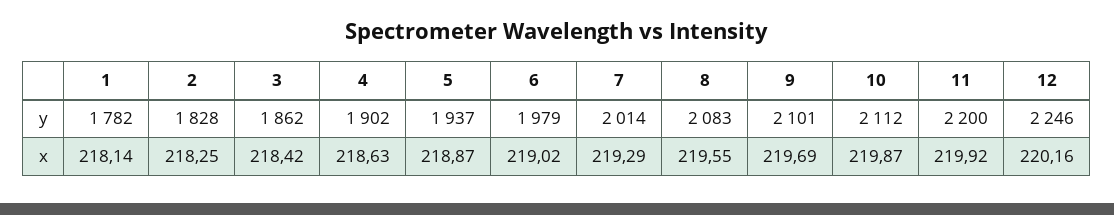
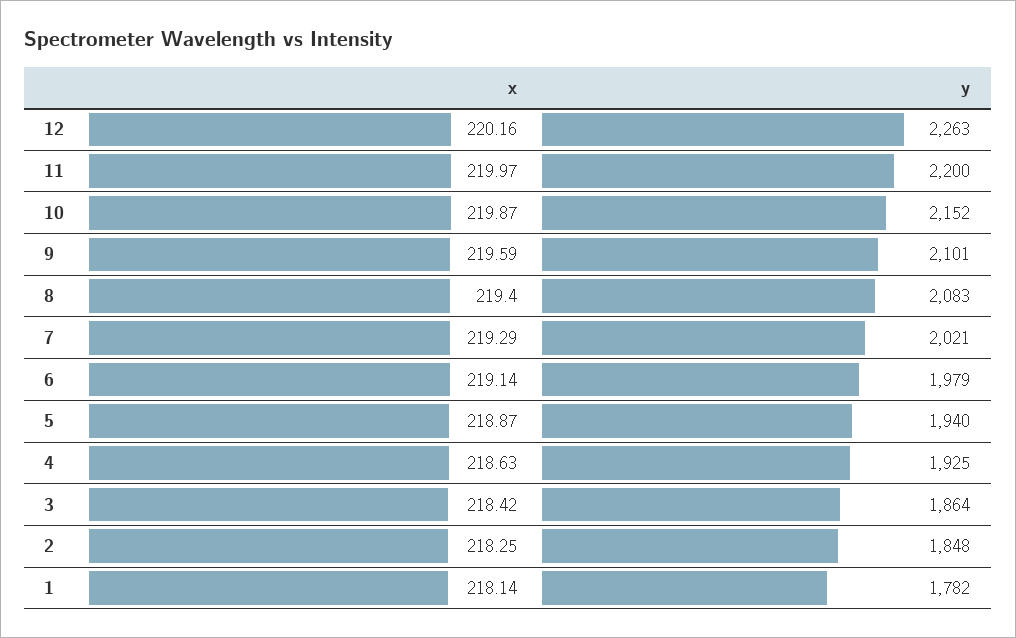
  {
    "1": {
      "y": 1782,
      "x": 218.14
    },
    "2": {
-     "y": 1828,
+     "y": 1848,
      "x": 218.25
    },
    "3": {
-     "y": 1862,
+     "y": 1864,
      "x": 218.42
    },
    "4": {
-     "y": 1902,
+     "y": 1925,
      "x": 218.63
    },
    "5": {
-     "y": 1937,
+     "y": 1940,
      "x": 218.87
    },
    "6": {
      "y": 1979,
-     "x": 219.02
+     "x": 219.14
    },
    "7": {
-     "y": 2014,
+     "y": 2021,
      "x": 219.29
    },
    "8": {
      "y": 2083,
-     "x": 219.55
+     "x": 219.4
    },
    "9": {
      "y": 2101,
-     "x": 219.69
+     "x": 219.59
    },
    "10": {
-     "y": 2112,
+     "y": 2152,
      "x": 219.87
    },
    "11": {
      "y": 2200,
-     "x": 219.92
+     "x": 219.97
    },
    "12": {
-     "y": 2246,
+     "y": 2263,
      "x": 220.16
    }
  }

